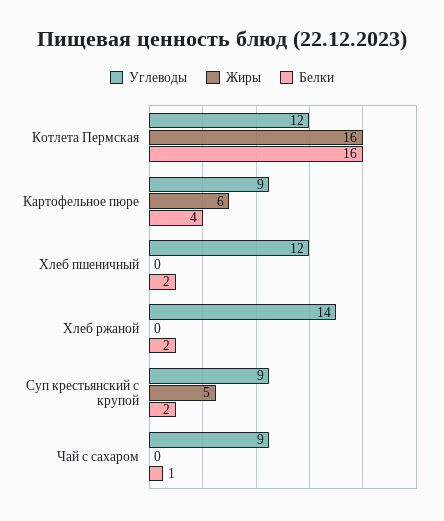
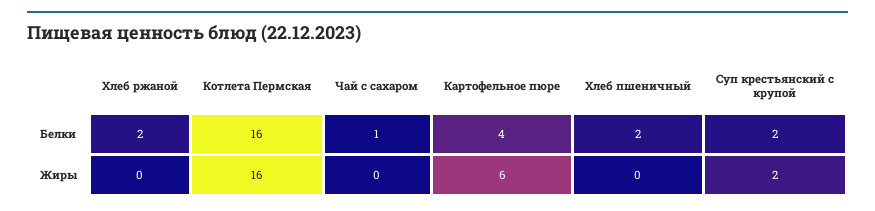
  {
-   "Углеводы": {
-     "Котлета Пермская": 12,
-     "Картофельное пюре": 9,
-     "Хлеб пшеничный": 12,
-     "Хлеб ржаной": 14,
-     "Суп крестьянский с крупой": 9,
-     "Чай с сахаром": 9
-   },
    "Жиры": {
      "Котлета Пермская": 16,
      "Картофельное пюре": 6,
      "Хлеб пшеничный": 0,
      "Хлеб ржаной": 0,
-     "Суп крестьянский с крупой": 5,
+     "Суп крестьянский с крупой": 2,
      "Чай с сахаром": 0
    },
    "Белки": {
      "Котлета Пермская": 16,
      "Картофельное пюре": 4,
      "Хлеб пшеничный": 2,
      "Хлеб ржаной": 2,
      "Суп крестьянский с крупой": 2,
      "Чай с сахаром": 1
    }
  }

